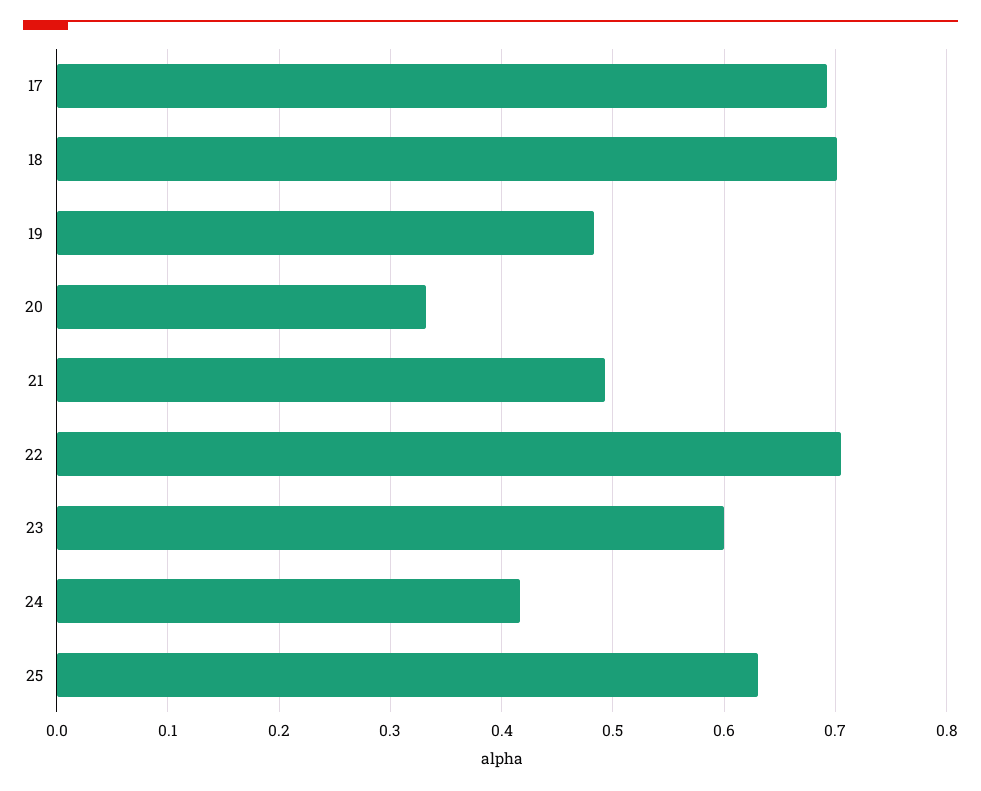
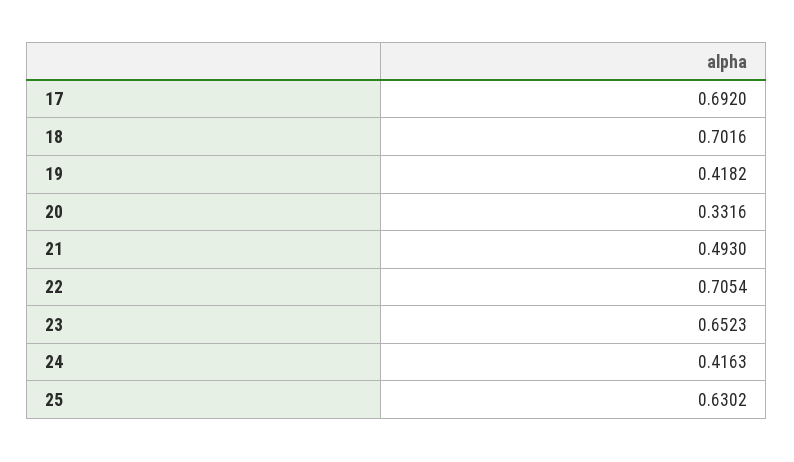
  {
    "17": 0.692,
    "18": 0.7016,
-   "19": 0.48,
+   "19": 0.4182,
    "20": 0.3316,
    "21": 0.493,
    "22": 0.7054,
-   "23": 0.6,
+   "23": 0.6523,
    "24": 0.4163,
    "25": 0.6302
  }

